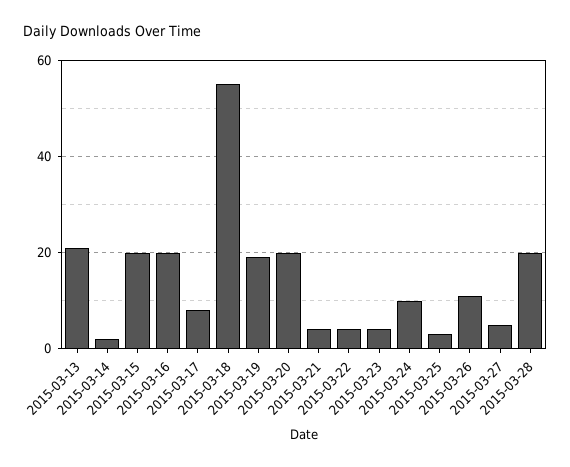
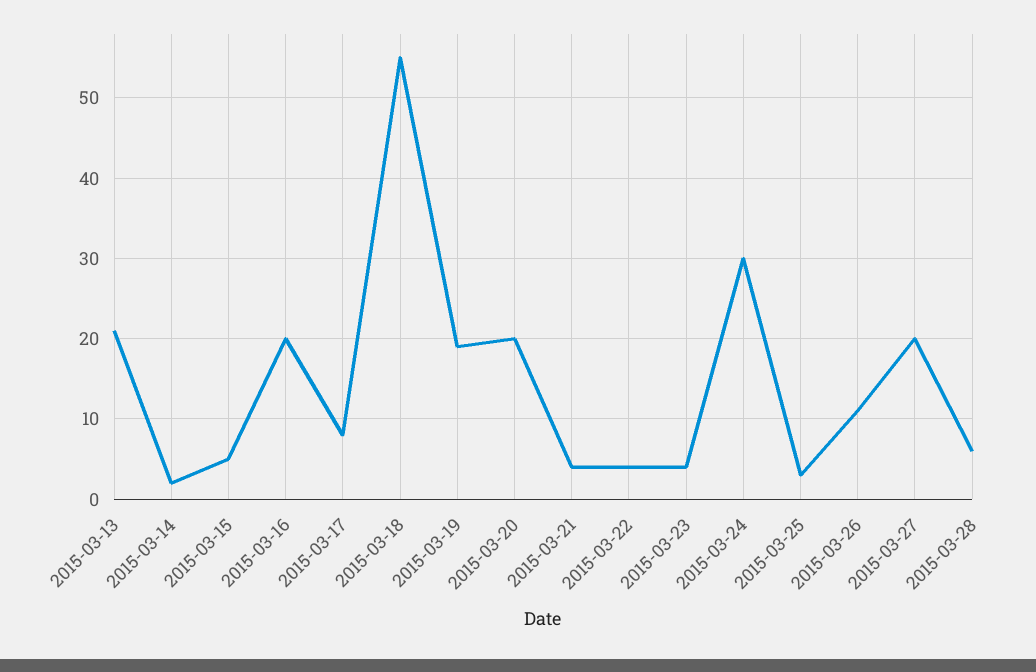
  {
    "2015-03-13": 21,
    "2015-03-14": 2,
-   "2015-03-15": 20,
+   "2015-03-15": 5,
    "2015-03-16": 20,
    "2015-03-17": 8,
    "2015-03-18": 55,
    "2015-03-19": 19,
    "2015-03-20": 20,
    "2015-03-21": 4,
    "2015-03-22": 4,
    "2015-03-23": 4,
-   "2015-03-24": 10,
+   "2015-03-24": 30,
    "2015-03-25": 3,
    "2015-03-26": 11,
-   "2015-03-27": 5,
+   "2015-03-27": 20,
-   "2015-03-28": 20
+   "2015-03-28": 6
  }

